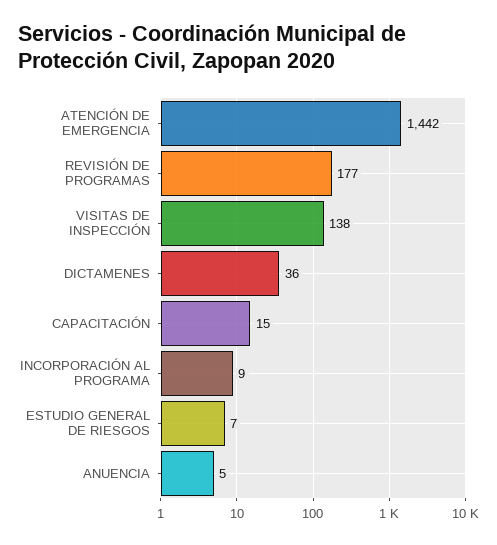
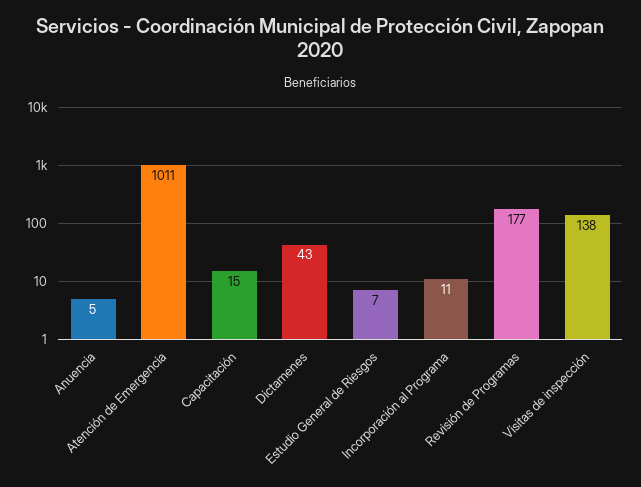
  {
-   "ATENCIÓN DE EMERGENCIA": 1442,
+   "ATENCIÓN DE EMERGENCIA": 1011,
    "REVISIÓN DE PROGRAMAS": 177,
    "VISITAS DE INSPECCIÓN": 138,
-   "DICTAMENES": 36,
+   "DICTAMENES": 43,
    "CAPACITACIÓN": 15,
-   "INCORPORACIÓN AL PROGRAMA": 9,
+   "INCORPORACIÓN AL PROGRAMA": 11,
    "ESTUDIO GENERAL DE RIESGOS": 7,
    "ANUENCIA": 5
  }

